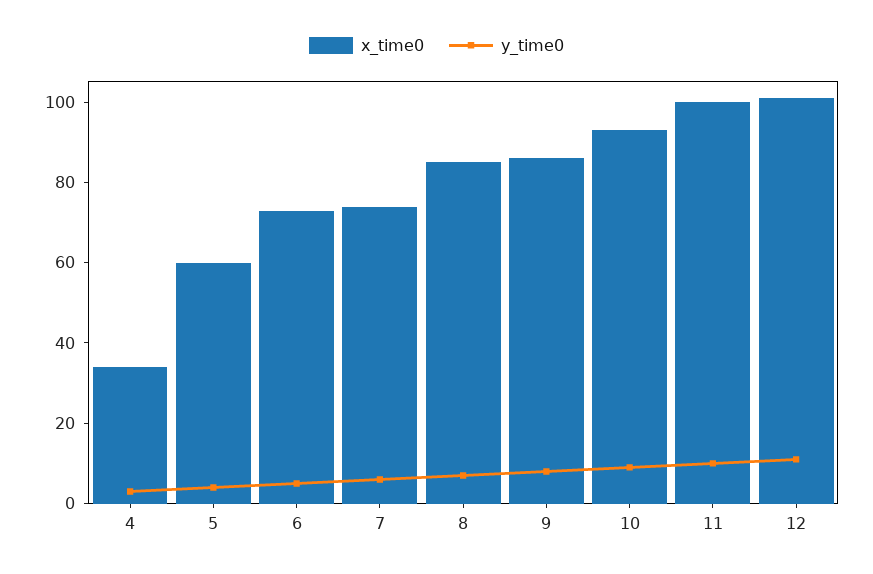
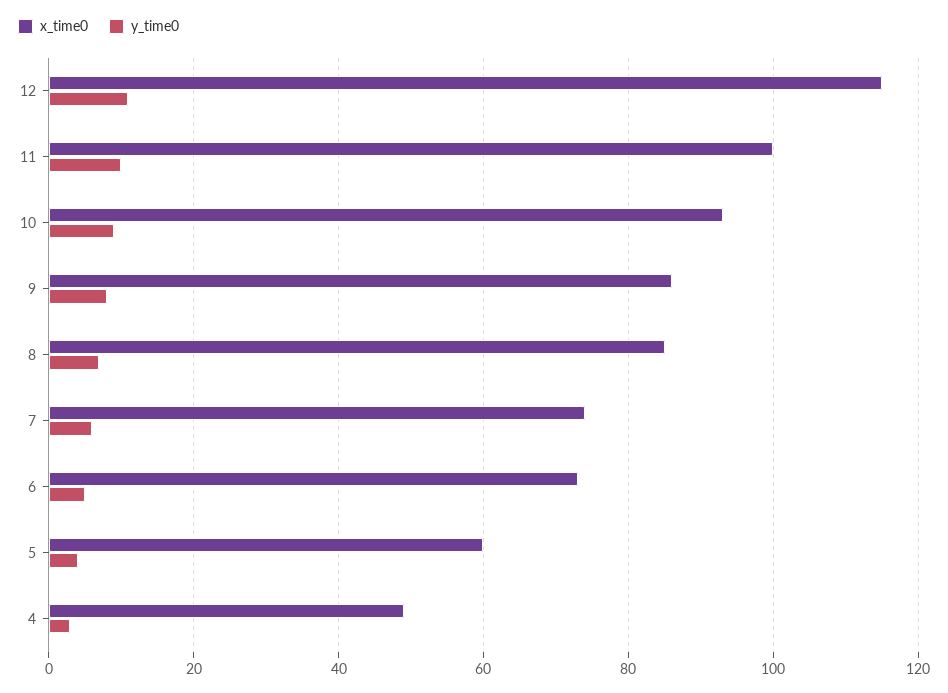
  {
    "x_time0": {
-     "4": 35,
+     "4": 50,
      "5": 60,
      "6": 75,
      "7": 75,
      "8": 85,
      "9": 85,
      "10": 95,
      "11": 100,
-     "12": 100
+     "12": 115
    },
    "y_time0": {
      "4": 5,
      "5": 5,
      "6": 5,
      "7": 5,
      "8": 5,
      "9": 10,
      "10": 10,
      "11": 10,
      "12": 10
    }
  }

